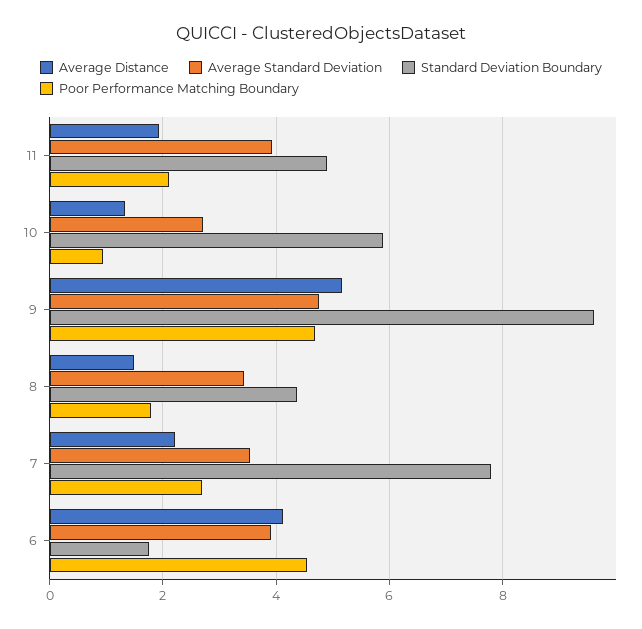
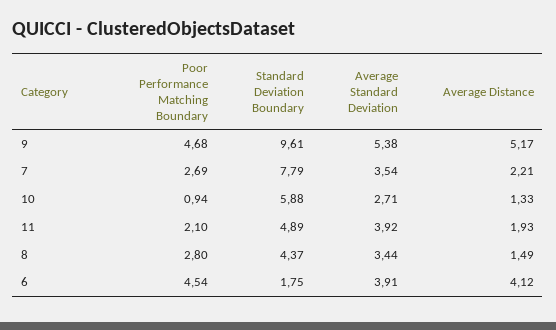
  {
    "Average Distance": {
      "11": 1.93,
      "10": 1.33,
      "9": 5.17,
      "8": 1.49,
      "7": 2.21,
      "6": 4.12
    },
    "Average Standard Deviation": {
      "11": 3.92,
      "10": 2.71,
-     "9": 4.8,
+     "9": 5.38,
      "8": 3.44,
      "7": 3.54,
      "6": 3.91
    },
    "Standard Deviation Boundary": {
      "11": 4.89,
      "10": 5.88,
      "9": 9.61,
      "8": 4.37,
      "7": 7.79,
      "6": 1.75
    },
    "Poor Performance Matching Boundary": {
      "11": 2.1,
      "10": 0.94,
      "9": 4.68,
-     "8": 1.8,
+     "8": 2.8,
      "7": 2.69,
      "6": 4.54
    }
  }

